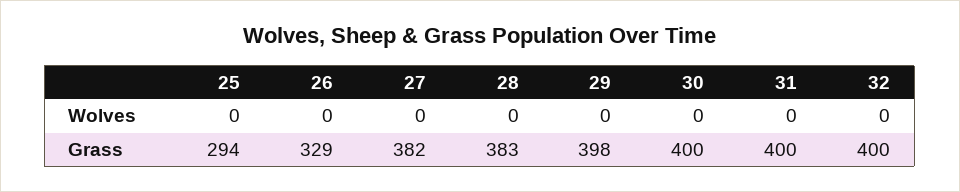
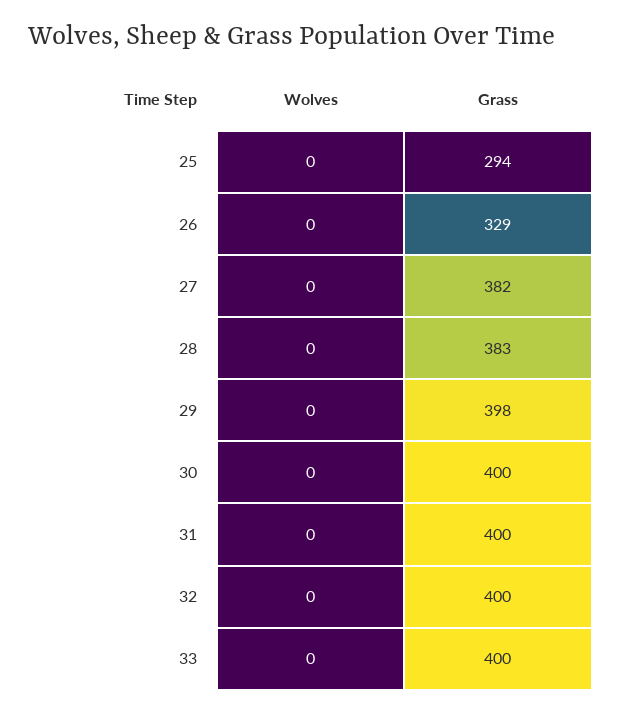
  {
    "25": {
      "Wolves": 0,
      "Grass": 294
    },
    "26": {
      "Wolves": 0,
      "Grass": 329
    },
    "27": {
      "Wolves": 0,
      "Grass": 382
    },
    "28": {
      "Wolves": 0,
      "Grass": 383
    },
    "29": {
      "Wolves": 0,
      "Grass": 398
    },
    "30": {
      "Wolves": 0,
      "Grass": 400
    },
    "31": {
      "Wolves": 0,
      "Grass": 400
    },
    "32": {
      "Wolves": 0,
      "Grass": 400
-   }
+   },
+   "33": {
+     "Wolves": 0,
+     "Grass": 400
+   }
  }

